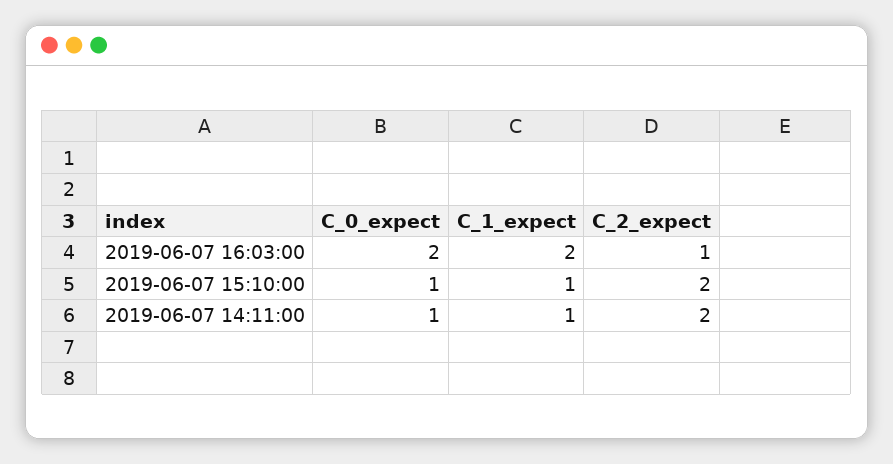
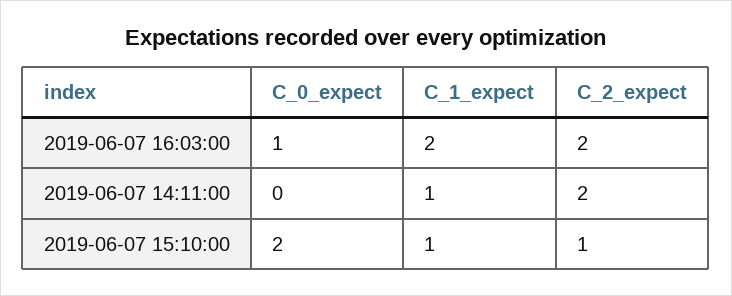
  {
    "C_0_expect": {
-     "2019-06-07 16:03:00": 2,
+     "2019-06-07 16:03:00": 1,
-     "2019-06-07 15:10:00": 1,
+     "2019-06-07 15:10:00": 2,
-     "2019-06-07 14:11:00": 1
+     "2019-06-07 14:11:00": 0
    },
    "C_1_expect": {
      "2019-06-07 16:03:00": 2,
      "2019-06-07 15:10:00": 1,
      "2019-06-07 14:11:00": 1
    },
    "C_2_expect": {
-     "2019-06-07 16:03:00": 1,
+     "2019-06-07 16:03:00": 2,
-     "2019-06-07 15:10:00": 2,
+     "2019-06-07 15:10:00": 1,
      "2019-06-07 14:11:00": 2
    }
  }

